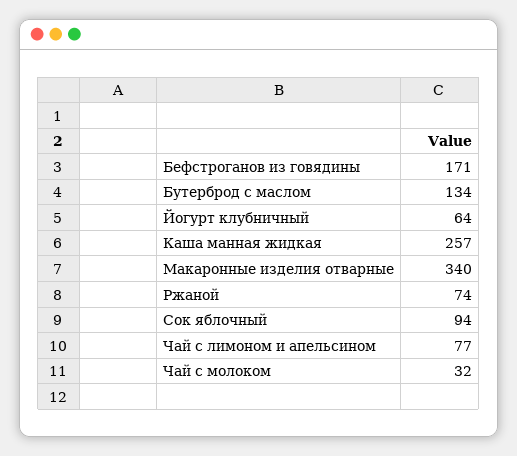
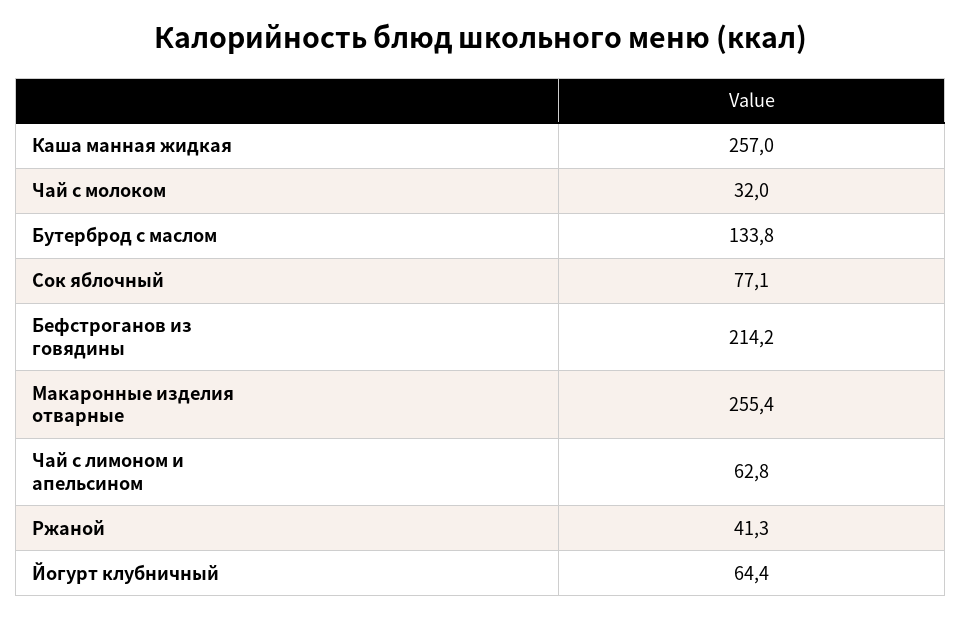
  {
-   "Бефстроганов из говядины": 171,
+   "Бефстроганов из говядины": 214.2,
    "Бутерброд с маслом": 133.8,
    "Йогурт клубничный": 64.4,
    "Каша манная жидкая": 257,
-   "Макаронные изделия отварные": 340,
+   "Макаронные изделия отварные": 255.4,
-   "Ржаной": 74,
+   "Ржаной": 41.3,
-   "Сок яблочный": 94,
+   "Сок яблочный": 77.1,
-   "Чай с лимоном и апельсином": 77,
+   "Чай с лимоном и апельсином": 62.8,
    "Чай с молоком": 32
  }

